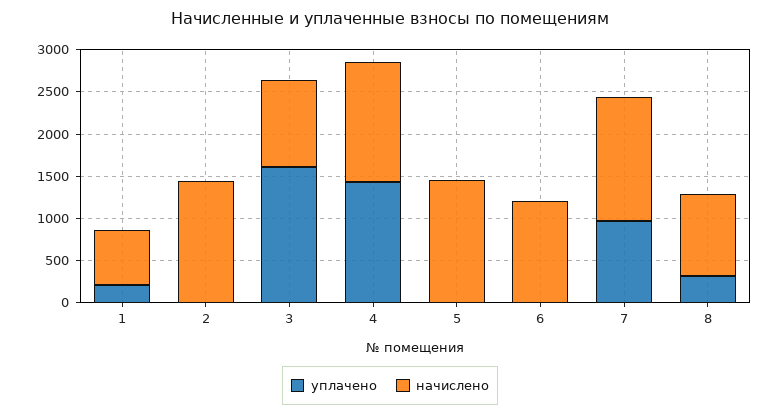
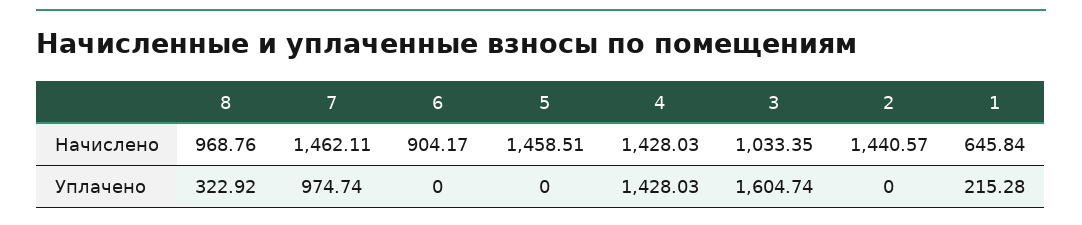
  {
    "уплачено": {
      "1": 215.28,
      "2": 0,
      "3": 1604.74,
      "4": 1428.03,
      "5": 0,
      "6": 0,
      "7": 974.74,
      "8": 322.92
    },
    "начислено": {
      "1": 645.84,
      "2": 1440.57,
      "3": 1033.35,
      "4": 1428.03,
      "5": 1458.51,
-     "6": 1200,
+     "6": 904.17,
      "7": 1462.11,
      "8": 968.76
    }
  }

